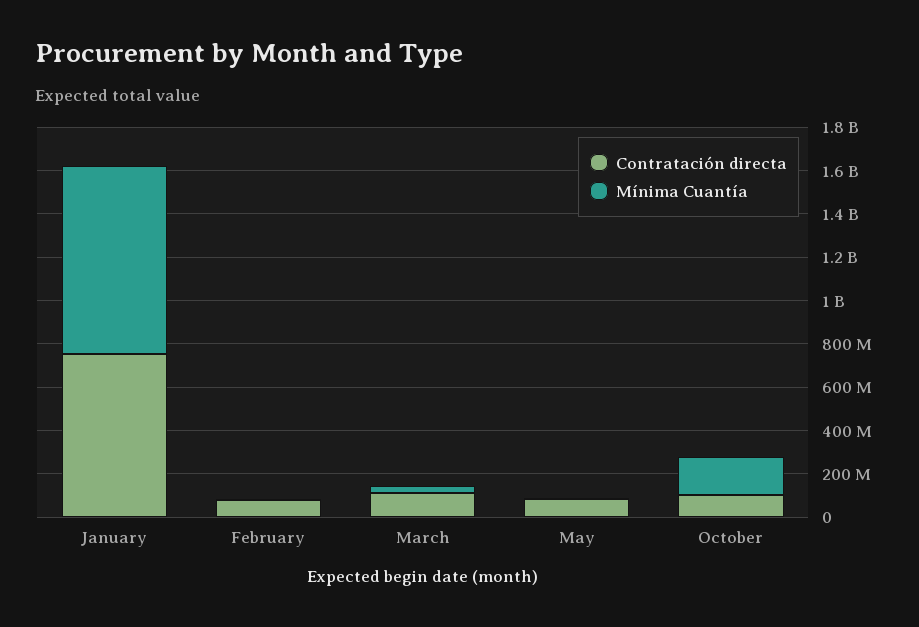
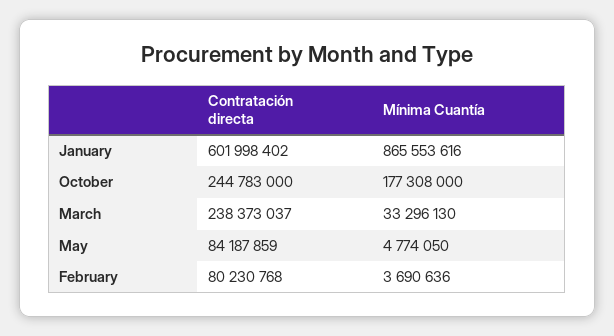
  {
    "Contratación directa": {
-     "January": 750000000,
+     "January": 601998402,
      "February": 80230768,
-     "March": 100000000,
+     "March": 238373037,
      "May": 84187859,
-     "October": 100000000
+     "October": 244783000
    },
    "Mínima Cuantía": {
      "January": 865553616,
      "February": 3690636,
      "March": 33296130,
      "May": 4774050,
      "October": 177308000
    }
  }

